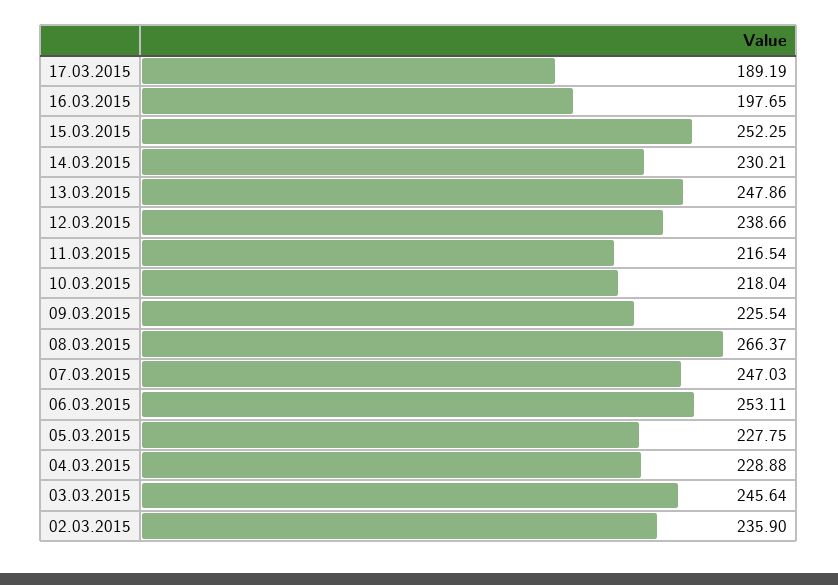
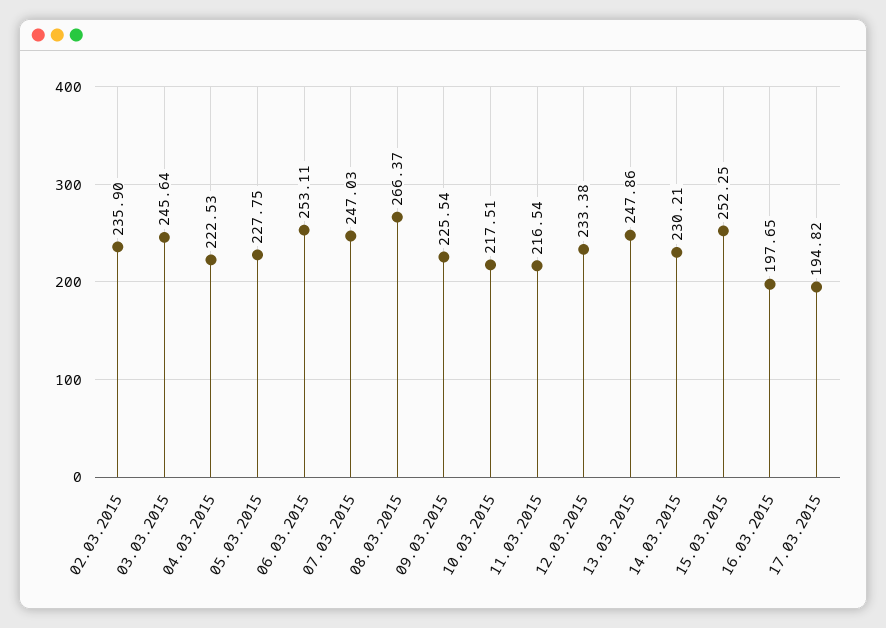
  {
-   "17.03.2015": 189.19,
+   "17.03.2015": 194.82,
    "16.03.2015": 197.65,
    "15.03.2015": 252.25,
    "14.03.2015": 230.21,
    "13.03.2015": 247.86,
-   "12.03.2015": 238.66,
+   "12.03.2015": 233.38,
    "11.03.2015": 216.54,
-   "10.03.2015": 218.04,
+   "10.03.2015": 217.51,
    "09.03.2015": 225.54,
    "08.03.2015": 266.37,
    "07.03.2015": 247.03,
    "06.03.2015": 253.11,
    "05.03.2015": 227.75,
-   "04.03.2015": 228.88,
+   "04.03.2015": 222.53,
    "03.03.2015": 245.64,
    "02.03.2015": 235.9
  }

